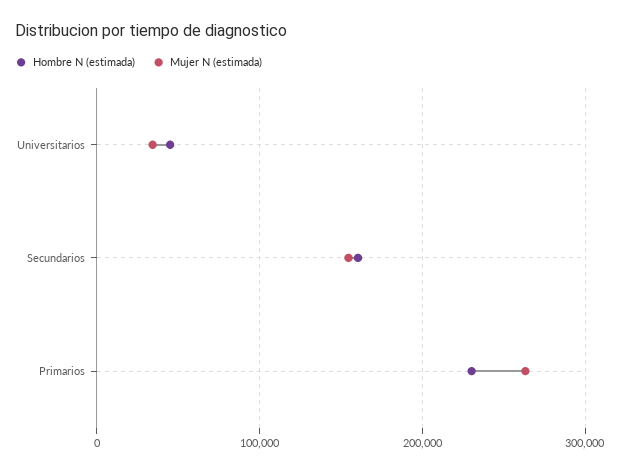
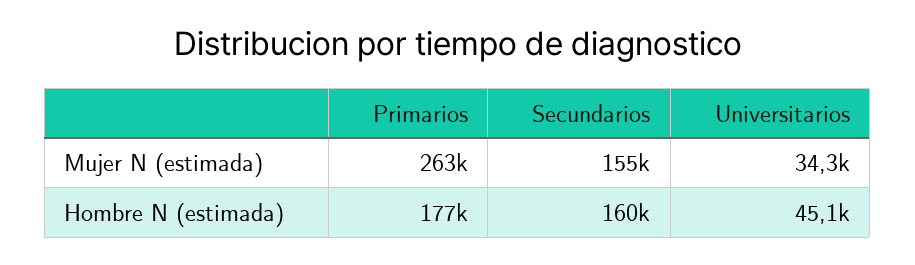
  {
    "Hombre N (estimada)": {
      "Universitarios": 45100,
      "Secundarios": 160000,
-     "Primarios": 230000
+     "Primarios": 177000
    },
    "Mujer N (estimada)": {
      "Universitarios": 34300,
      "Secundarios": 155000,
      "Primarios": 263000
    }
  }

